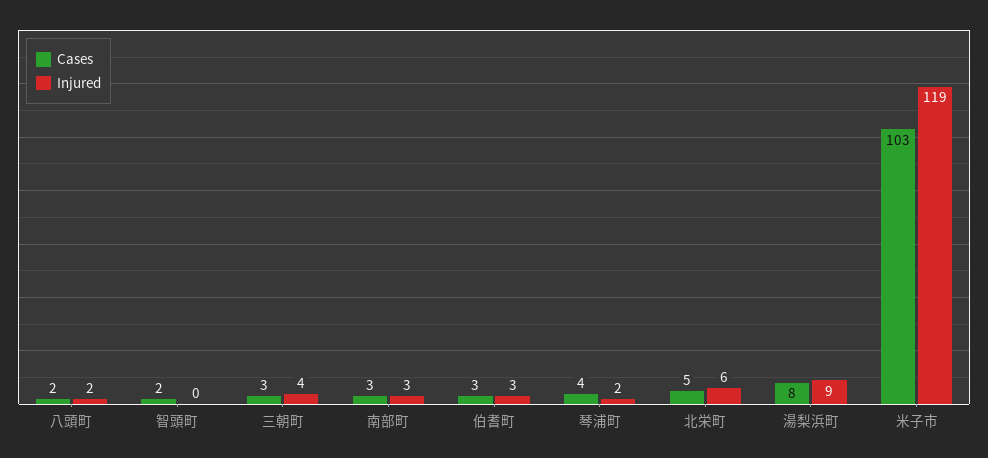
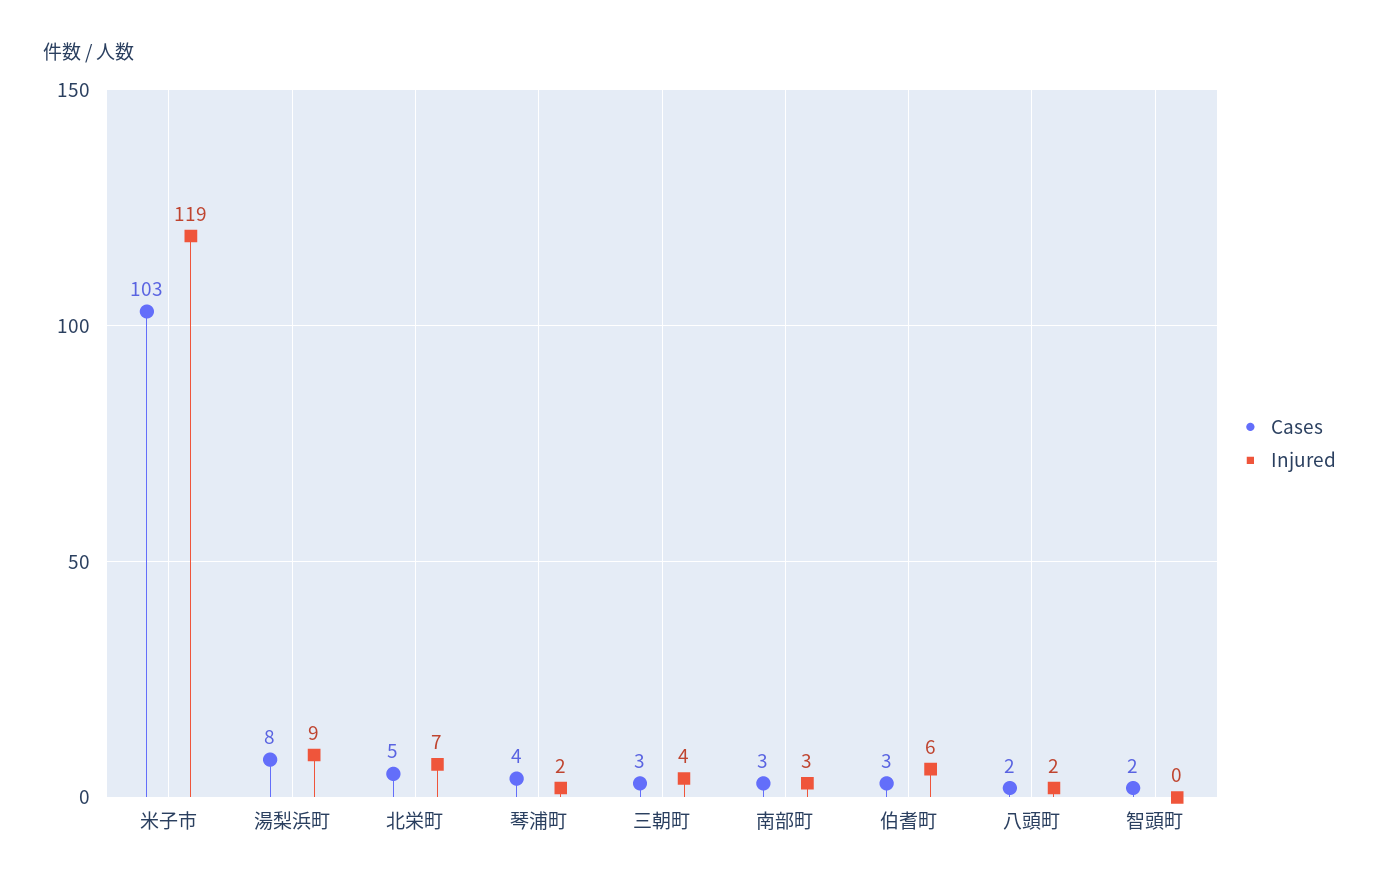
  {
    "Cases": {
      "八頭町": 2,
      "智頭町": 2,
      "三朝町": 3,
      "南部町": 3,
      "伯耆町": 3,
      "琴浦町": 4,
      "北栄町": 5,
      "湯梨浜町": 8,
      "米子市": 103
    },
    "Injured": {
      "八頭町": 2,
      "智頭町": 0,
      "三朝町": 4,
      "南部町": 3,
-     "伯耆町": 3,
+     "伯耆町": 6,
      "琴浦町": 2,
-     "北栄町": 6,
+     "北栄町": 7,
      "湯梨浜町": 9,
      "米子市": 119
    }
  }

